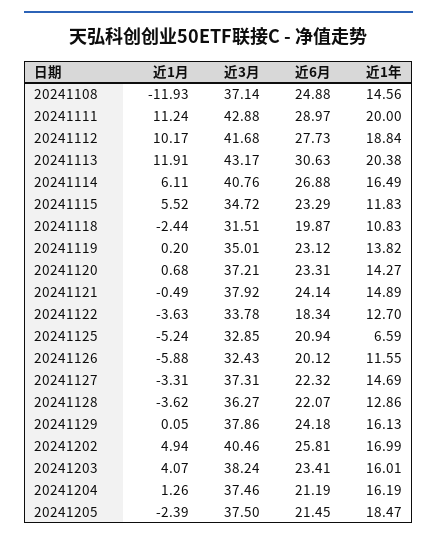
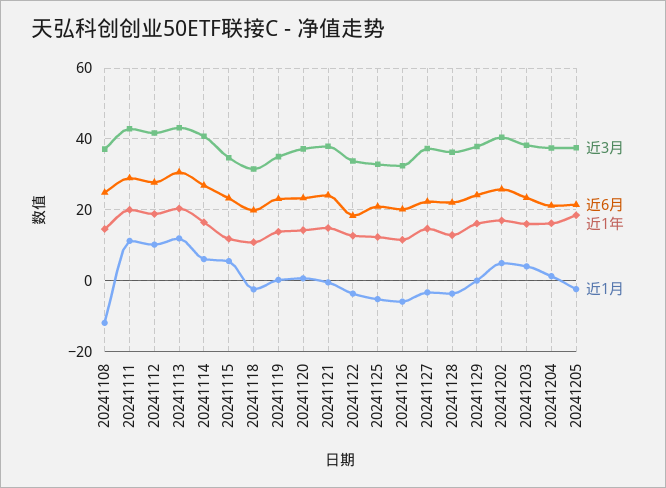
  {
    "近1月": {
      "20241108": -11.93,
      "20241111": 11.24,
      "20241112": 10.17,
      "20241113": 11.91,
      "20241114": 6.11,
      "20241115": 5.52,
      "20241118": -2.44,
      "20241119": 0.2,
      "20241120": 0.68,
      "20241121": -0.49,
      "20241122": -3.63,
      "20241125": -5.24,
      "20241126": -5.88,
      "20241127": -3.31,
      "20241128": -3.62,
      "20241129": 0.05,
      "20241202": 4.94,
      "20241203": 4.07,
      "20241204": 1.26,
      "20241205": -2.39
    },
    "近3月": {
      "20241108": 37.14,
      "20241111": 42.88,
      "20241112": 41.68,
      "20241113": 43.17,
      "20241114": 40.76,
      "20241115": 34.72,
      "20241118": 31.51,
      "20241119": 35.01,
      "20241120": 37.21,
      "20241121": 37.92,
      "20241122": 33.78,
      "20241125": 32.85,
      "20241126": 32.43,
      "20241127": 37.31,
      "20241128": 36.27,
      "20241129": 37.86,
      "20241202": 40.46,
      "20241203": 38.24,
      "20241204": 37.46,
      "20241205": 37.5
    },
    "近6月": {
      "20241108": 24.88,
      "20241111": 28.97,
      "20241112": 27.73,
      "20241113": 30.63,
      "20241114": 26.88,
      "20241115": 23.29,
      "20241118": 19.87,
      "20241119": 23.12,
      "20241120": 23.31,
      "20241121": 24.14,
      "20241122": 18.34,
      "20241125": 20.94,
      "20241126": 20.12,
      "20241127": 22.32,
      "20241128": 22.07,
      "20241129": 24.18,
      "20241202": 25.81,
      "20241203": 23.41,
      "20241204": 21.19,
      "20241205": 21.45
    },
    "近1年": {
      "20241108": 14.56,
      "20241111": 20,
      "20241112": 18.84,
      "20241113": 20.38,
      "20241114": 16.49,
      "20241115": 11.83,
      "20241118": 10.83,
      "20241119": 13.82,
      "20241120": 14.27,
      "20241121": 14.89,
      "20241122": 12.7,
-     "20241125": 6.59,
+     "20241125": 12,
      "20241126": 11.55,
      "20241127": 14.69,
      "20241128": 12.86,
      "20241129": 16.13,
      "20241202": 16.99,
      "20241203": 16.01,
      "20241204": 16.19,
      "20241205": 18.47
    }
  }

